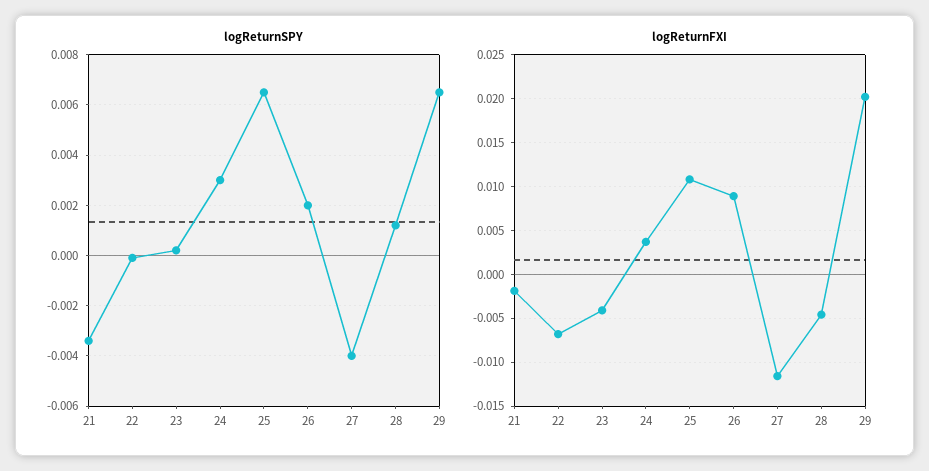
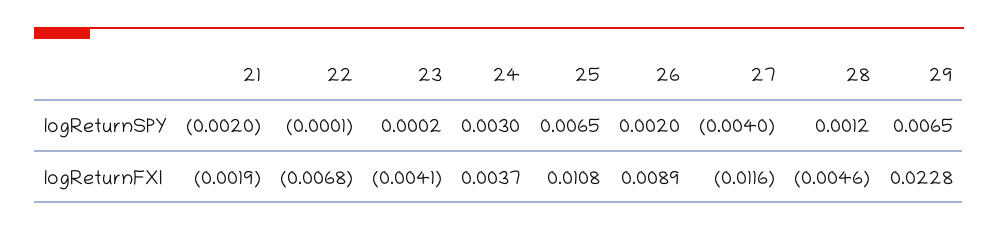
  {
    "logReturnSPY": {
-     "21": -0.0035,
+     "21": -0.002,
      "22": -0.0001,
      "23": 0.0002,
      "24": 0.003,
      "25": 0.0065,
      "26": 0.002,
      "27": -0.004,
      "28": 0.0012,
      "29": 0.0065
    },
    "logReturnFXI": {
      "21": -0.0019,
      "22": -0.0068,
      "23": -0.0041,
      "24": 0.0037,
      "25": 0.0108,
      "26": 0.0089,
      "27": -0.0116,
      "28": -0.0046,
-     "29": 0.02
+     "29": 0.0228
    }
  }

